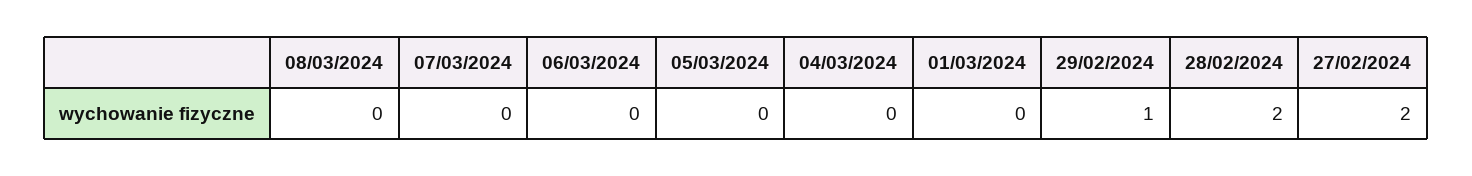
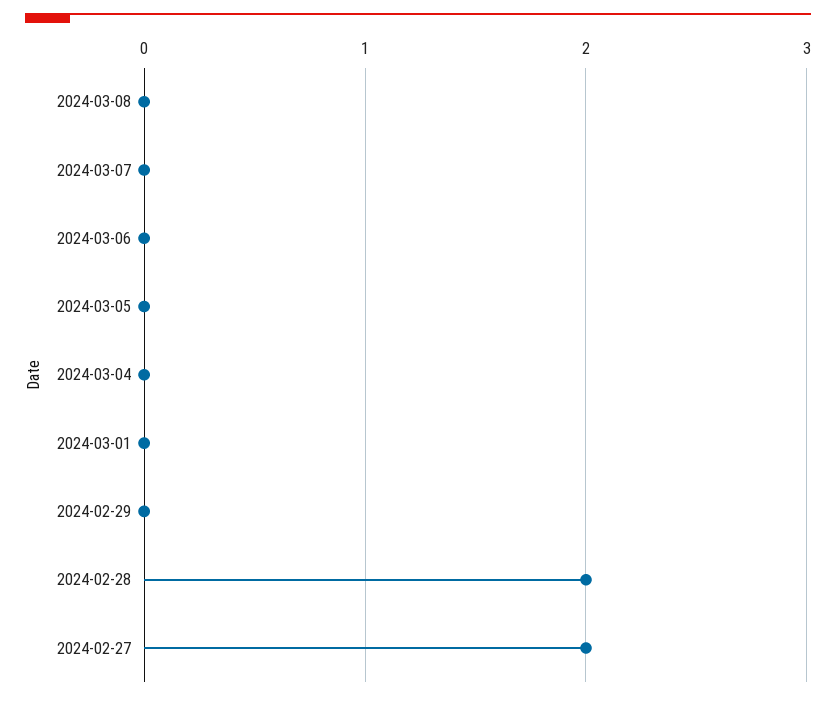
  {
    "08/03/2024": 0,
    "07/03/2024": 0,
    "06/03/2024": 0,
    "05/03/2024": 0,
    "04/03/2024": 0,
    "01/03/2024": 0,
-   "29/02/2024": 1,
+   "29/02/2024": 0,
    "28/02/2024": 2,
    "27/02/2024": 2
  }

